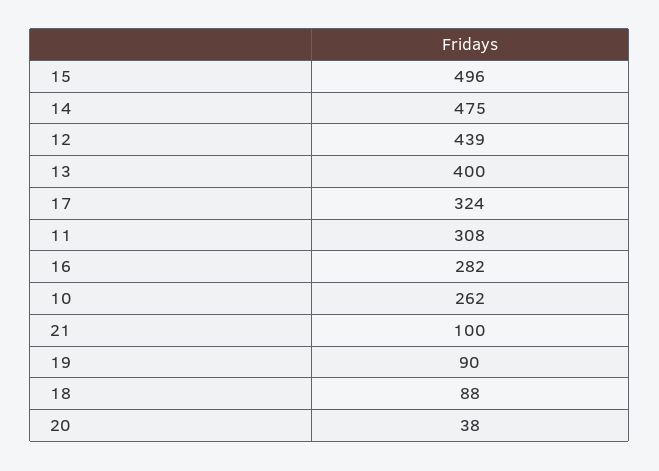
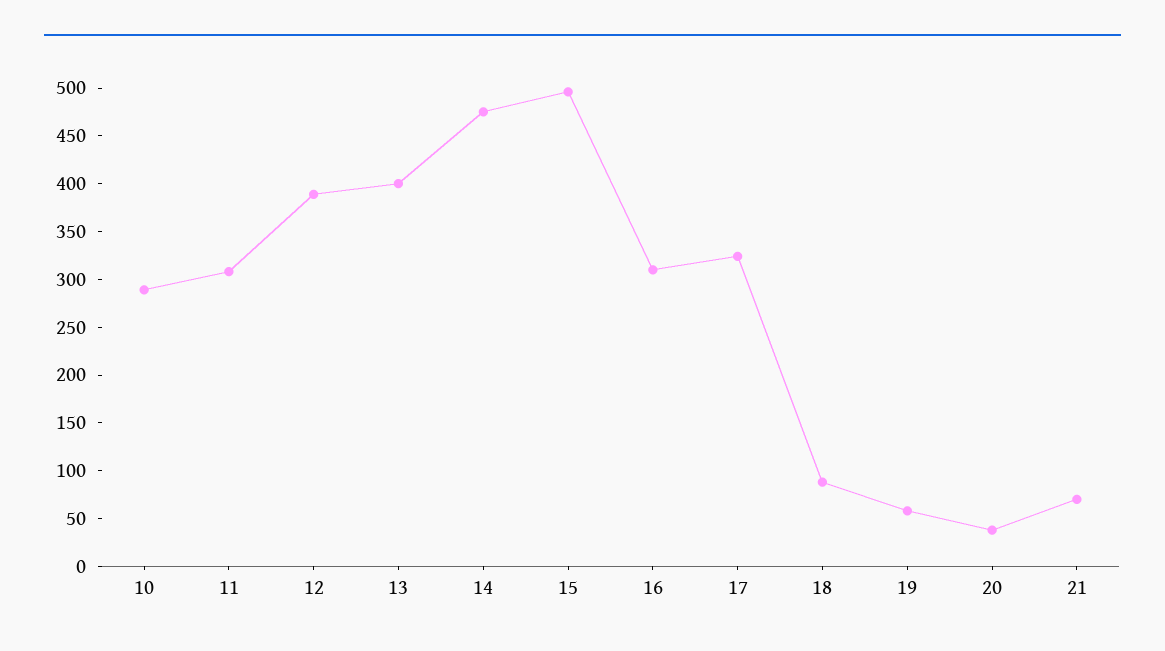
  {
    "15": 496,
    "14": 475,
-   "12": 439,
+   "12": 390,
    "13": 400,
    "17": 324,
    "11": 308,
-   "16": 282,
+   "16": 310,
-   "10": 262,
+   "10": 290,
-   "21": 100,
+   "21": 70,
-   "19": 90,
+   "19": 60,
    "18": 88,
    "20": 38
  }

